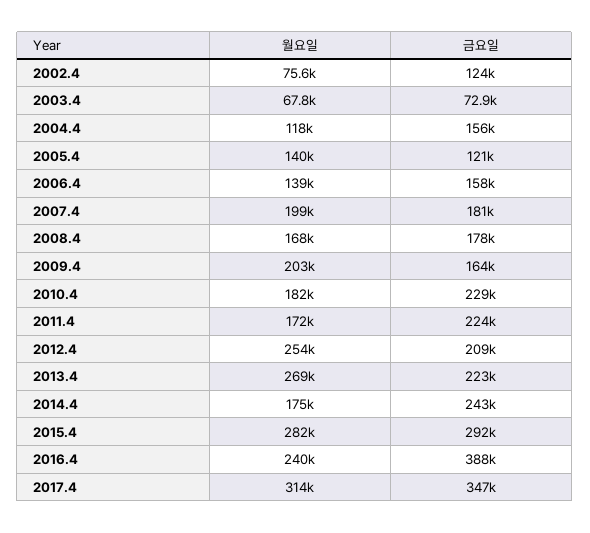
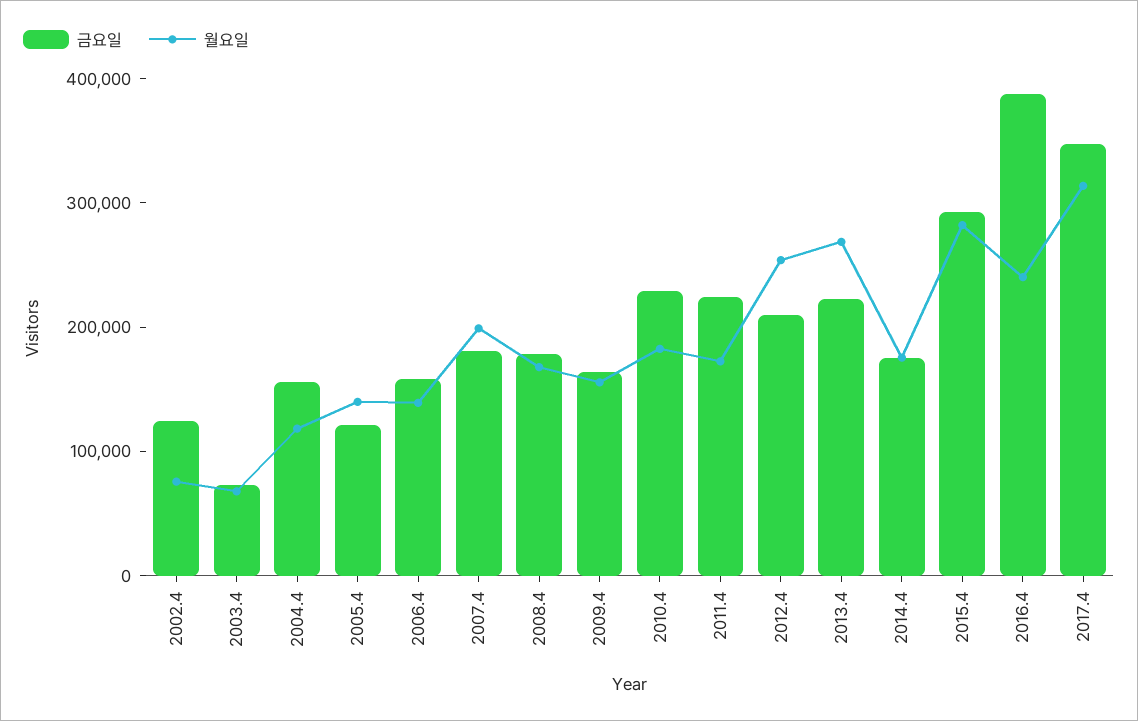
  {
    "월요일": {
      "2002.4": 75600,
      "2003.4": 67800,
      "2004.4": 118000,
      "2005.4": 140000,
      "2006.4": 139000,
      "2007.4": 199000,
      "2008.4": 168000,
-     "2009.4": 203000,
+     "2009.4": 160000,
      "2010.4": 182000,
      "2011.4": 172000,
      "2012.4": 254000,
      "2013.4": 269000,
      "2014.4": 175000,
      "2015.4": 282000,
      "2016.4": 240000,
      "2017.4": 314000
    },
    "금요일": {
      "2002.4": 124000,
      "2003.4": 72900,
      "2004.4": 156000,
      "2005.4": 121000,
      "2006.4": 158000,
      "2007.4": 181000,
      "2008.4": 178000,
      "2009.4": 164000,
      "2010.4": 229000,
      "2011.4": 224000,
      "2012.4": 209000,
      "2013.4": 223000,
-     "2014.4": 243000,
+     "2014.4": 180000,
      "2015.4": 292000,
      "2016.4": 388000,
      "2017.4": 347000
    }
  }

